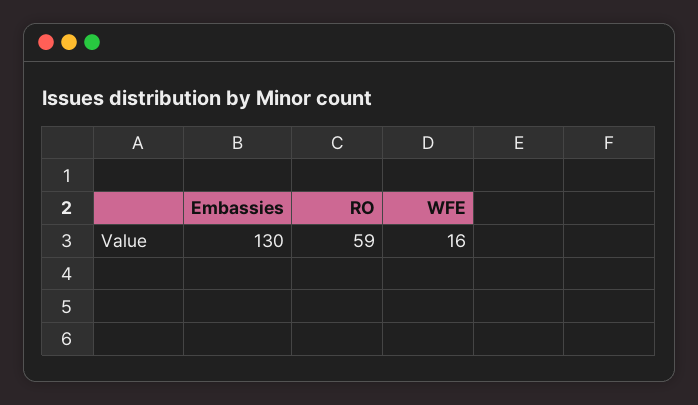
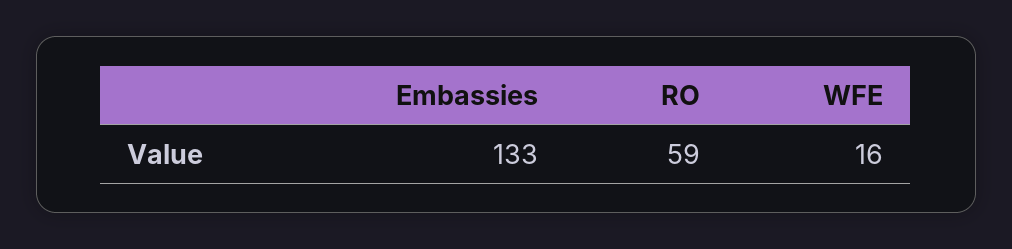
  {
-   "Embassies": 130,
+   "Embassies": 133,
    "RO": 59,
    "WFE": 16
  }

